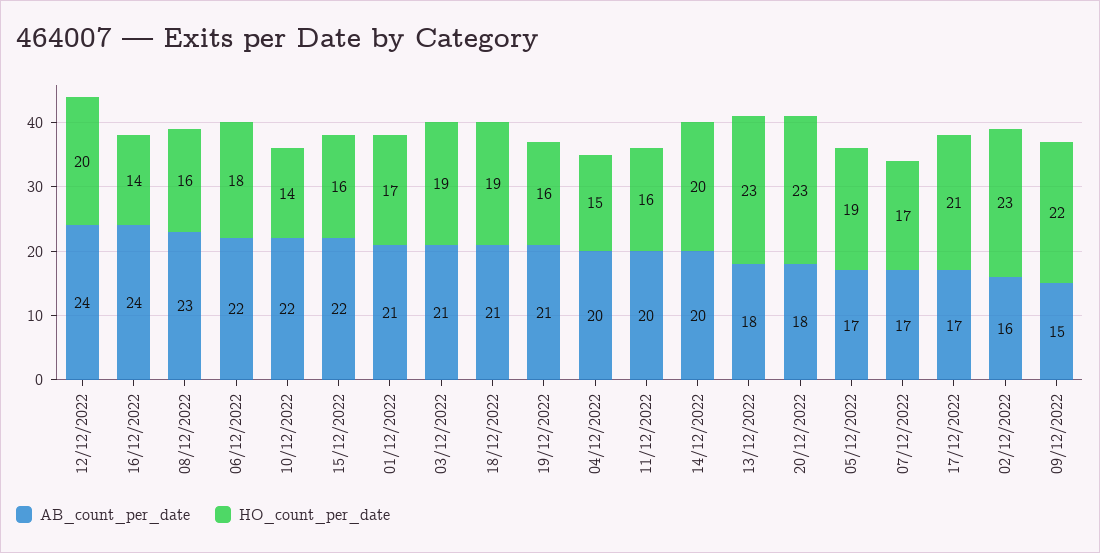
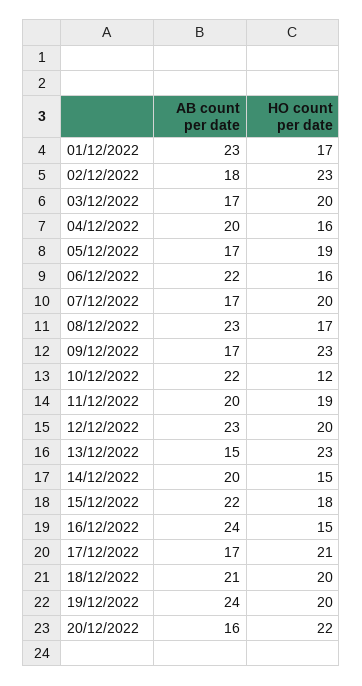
  {
    "AB_count_per_date": {
-     "12/12/2022": 24,
+     "12/12/2022": 23,
      "16/12/2022": 24,
      "08/12/2022": 23,
      "06/12/2022": 22,
      "10/12/2022": 22,
      "15/12/2022": 22,
-     "01/12/2022": 21,
+     "01/12/2022": 23,
-     "03/12/2022": 21,
+     "03/12/2022": 17,
      "18/12/2022": 21,
-     "19/12/2022": 21,
+     "19/12/2022": 24,
      "04/12/2022": 20,
      "11/12/2022": 20,
      "14/12/2022": 20,
-     "13/12/2022": 18,
+     "13/12/2022": 15,
-     "20/12/2022": 18,
+     "20/12/2022": 16,
      "05/12/2022": 17,
      "07/12/2022": 17,
      "17/12/2022": 17,
-     "02/12/2022": 16,
+     "02/12/2022": 18,
-     "09/12/2022": 15
+     "09/12/2022": 17
    },
    "HO_count_per_date": {
      "12/12/2022": 20,
-     "16/12/2022": 14,
+     "16/12/2022": 15,
-     "08/12/2022": 16,
+     "08/12/2022": 17,
-     "06/12/2022": 18,
+     "06/12/2022": 16,
-     "10/12/2022": 14,
+     "10/12/2022": 12,
-     "15/12/2022": 16,
+     "15/12/2022": 18,
      "01/12/2022": 17,
-     "03/12/2022": 19,
+     "03/12/2022": 20,
-     "18/12/2022": 19,
+     "18/12/2022": 20,
-     "19/12/2022": 16,
+     "19/12/2022": 20,
-     "04/12/2022": 15,
+     "04/12/2022": 16,
-     "11/12/2022": 16,
+     "11/12/2022": 19,
-     "14/12/2022": 20,
+     "14/12/2022": 15,
      "13/12/2022": 23,
-     "20/12/2022": 23,
+     "20/12/2022": 22,
      "05/12/2022": 19,
-     "07/12/2022": 17,
+     "07/12/2022": 20,
      "17/12/2022": 21,
      "02/12/2022": 23,
-     "09/12/2022": 22
+     "09/12/2022": 23
    }
  }

